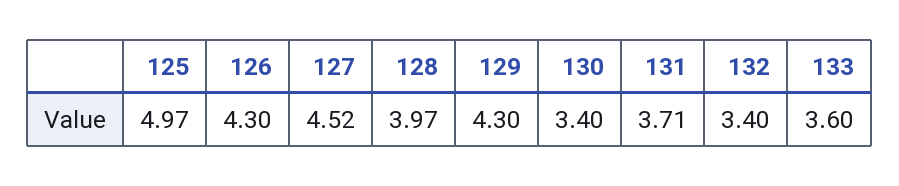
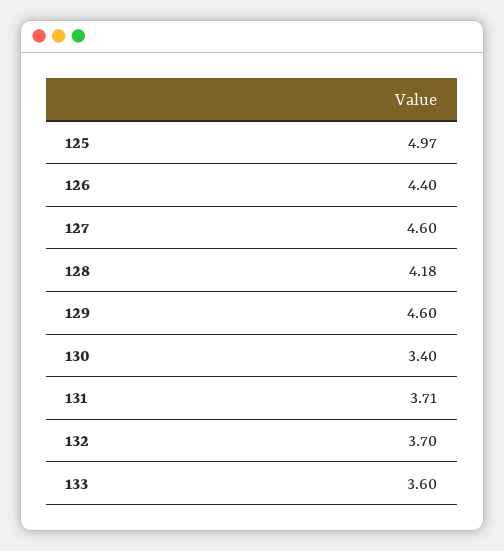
  {
    "125": 4.97,
-   "126": 4.3,
+   "126": 4.4,
-   "127": 4.52,
+   "127": 4.6,
-   "128": 3.97,
+   "128": 4.18,
-   "129": 4.3,
+   "129": 4.6,
    "130": 3.4,
    "131": 3.71,
-   "132": 3.4,
+   "132": 3.7,
    "133": 3.6
  }

